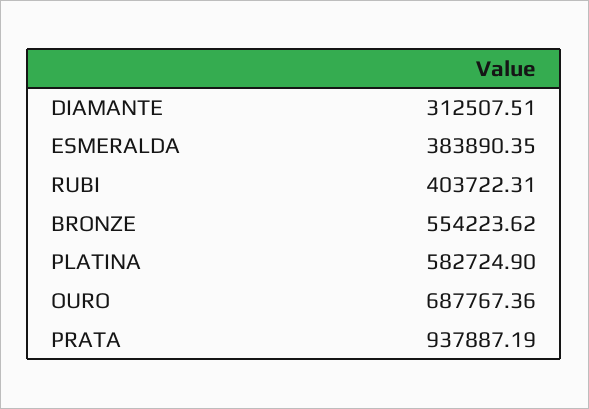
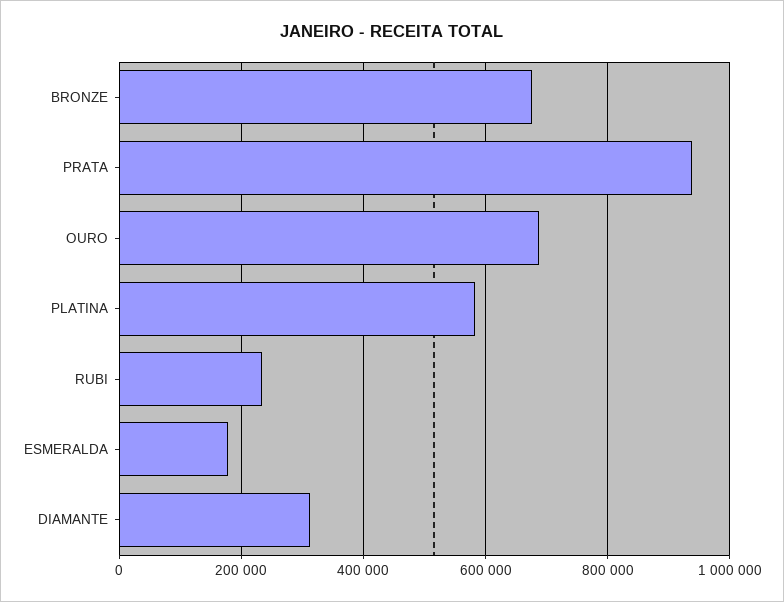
  {
    "DIAMANTE": 312507.51,
-   "ESMERALDA": 383890.35,
+   "ESMERALDA": 180000,
-   "RUBI": 403722.31,
+   "RUBI": 240000,
-   "BRONZE": 554223.62,
+   "BRONZE": 680000,
    "PLATINA": 582724.9,
    "OURO": 687767.36,
    "PRATA": 937887.19
  }

